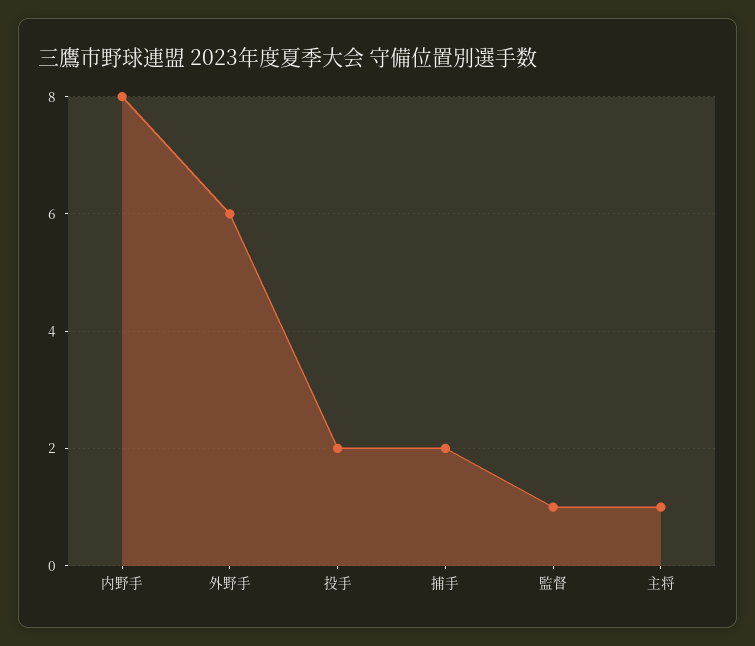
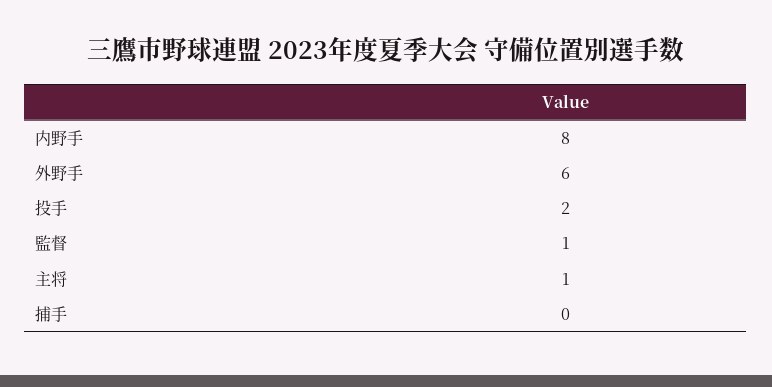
  {
    "内野手": 8,
    "外野手": 6,
    "投手": 2,
-   "捕手": 2,
+   "捕手": 0,
    "監督": 1,
    "主将": 1
  }

